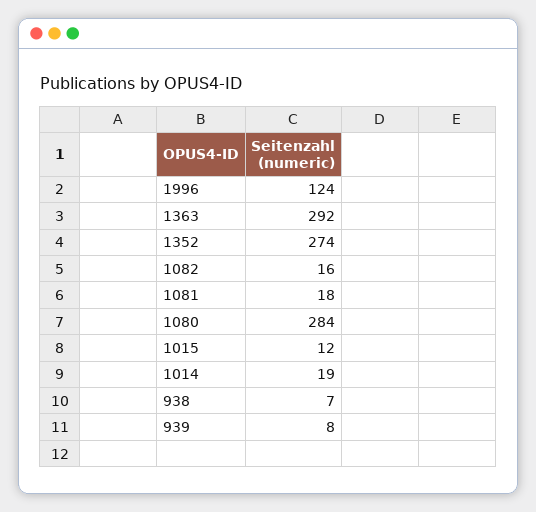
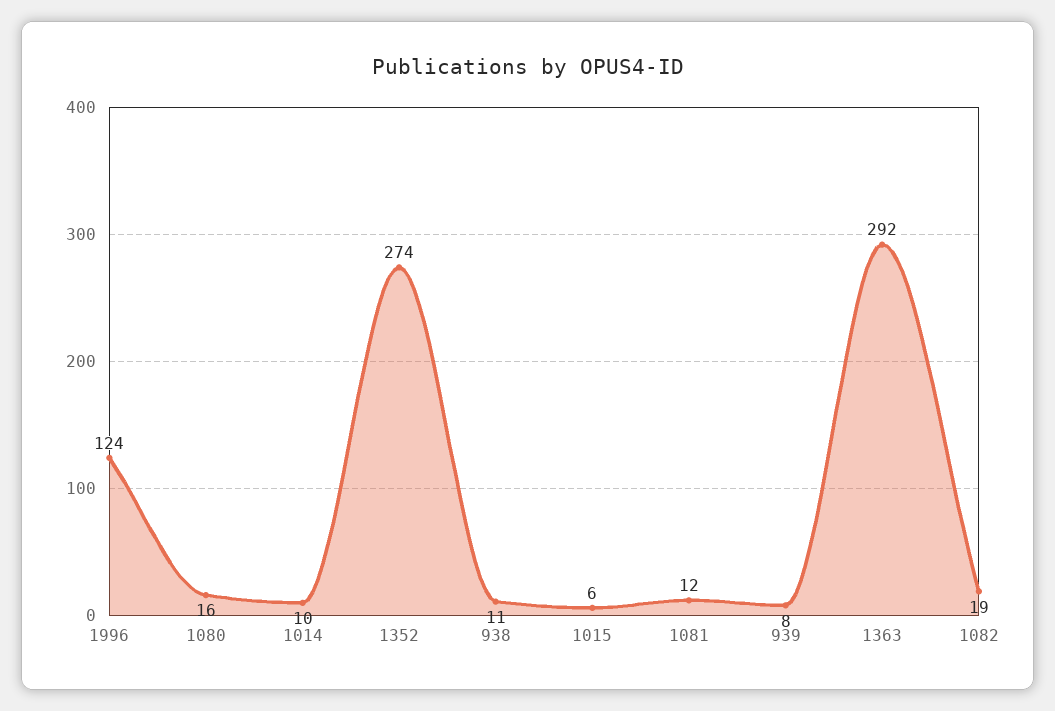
  {
    "1996": 124,
    "1363": 292,
    "1352": 274,
-   "1082": 16,
+   "1082": 19,
-   "1081": 18,
+   "1081": 12,
-   "1080": 284,
+   "1080": 16,
-   "1015": 12,
+   "1015": 6,
-   "1014": 19,
+   "1014": 10,
-   "938": 7,
+   "938": 11,
    "939": 8
  }

